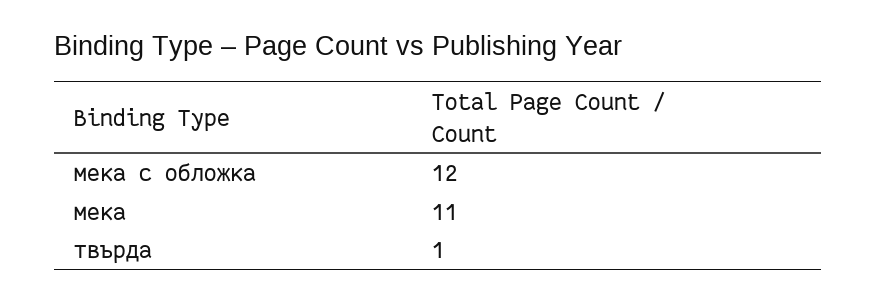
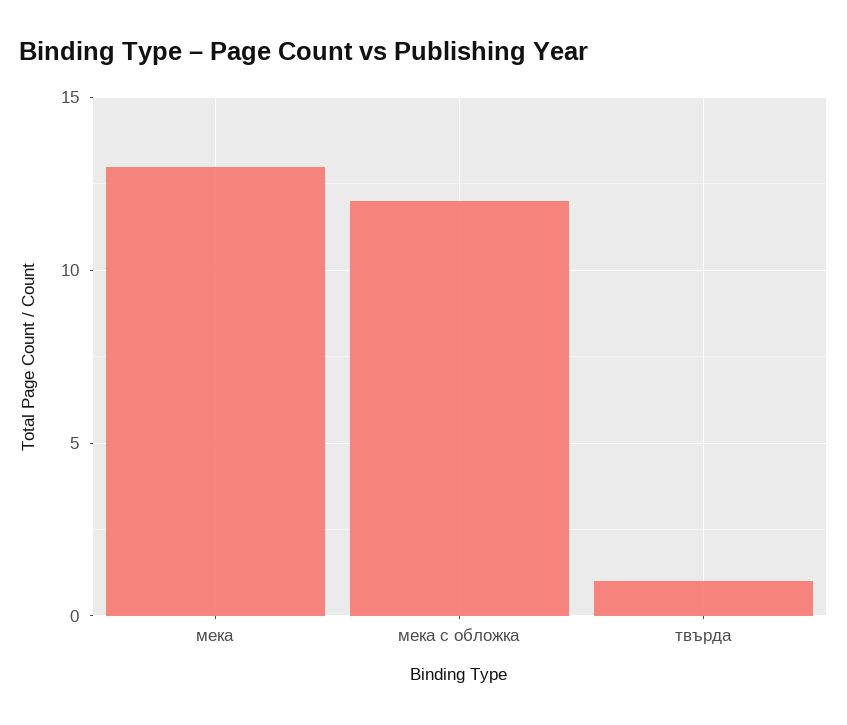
  {
    "мека с обложка": 12,
-   "мека": 11,
+   "мека": 13,
    "твърда": 1
  }

